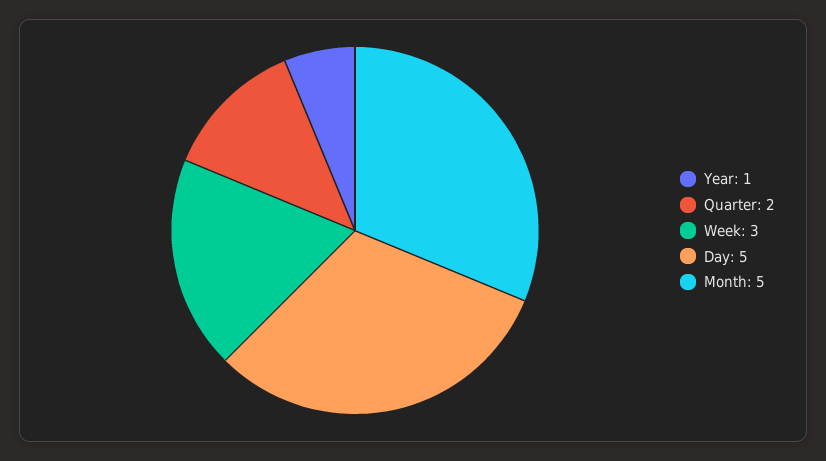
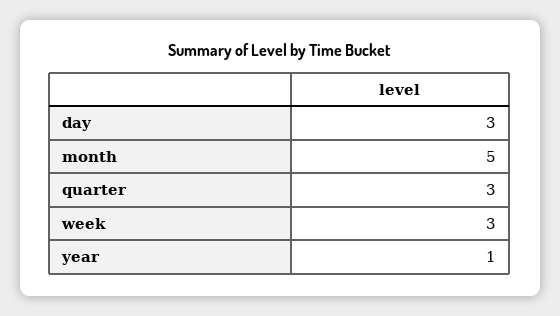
  {
    "Year": 1,
-   "Quarter": 2,
+   "Quarter": 3,
    "Week": 3,
-   "Day": 5,
+   "Day": 3,
    "Month": 5
  }

